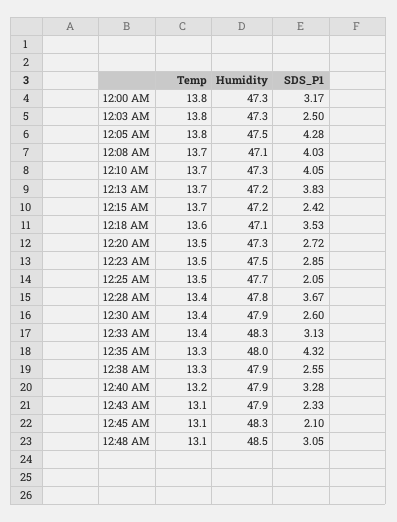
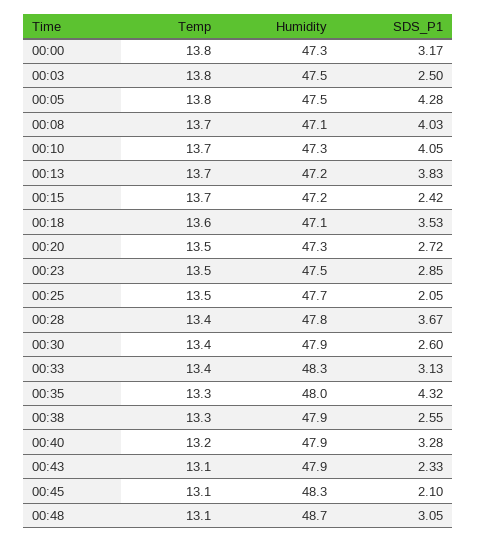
  {
    "Temp": {
      "12:00 AM": 13.8,
      "12:03 AM": 13.8,
      "12:05 AM": 13.8,
      "12:08 AM": 13.7,
      "12:10 AM": 13.7,
      "12:13 AM": 13.7,
      "12:15 AM": 13.7,
      "12:18 AM": 13.6,
      "12:20 AM": 13.5,
      "12:23 AM": 13.5,
      "12:25 AM": 13.5,
      "12:28 AM": 13.4,
      "12:30 AM": 13.4,
      "12:33 AM": 13.4,
      "12:35 AM": 13.3,
      "12:38 AM": 13.3,
      "12:40 AM": 13.2,
      "12:43 AM": 13.1,
      "12:45 AM": 13.1,
      "12:48 AM": 13.1
    },
    "Humidity": {
      "12:00 AM": 47.3,
-     "12:03 AM": 47.3,
+     "12:03 AM": 47.5,
      "12:05 AM": 47.5,
      "12:08 AM": 47.1,
      "12:10 AM": 47.3,
      "12:13 AM": 47.2,
      "12:15 AM": 47.2,
      "12:18 AM": 47.1,
      "12:20 AM": 47.3,
      "12:23 AM": 47.5,
      "12:25 AM": 47.7,
      "12:28 AM": 47.8,
      "12:30 AM": 47.9,
      "12:33 AM": 48.3,
      "12:35 AM": 48,
      "12:38 AM": 47.9,
      "12:40 AM": 47.9,
      "12:43 AM": 47.9,
      "12:45 AM": 48.3,
-     "12:48 AM": 48.5
+     "12:48 AM": 48.7
    },
    "SDS_P1": {
      "12:00 AM": 3.17,
      "12:03 AM": 2.5,
      "12:05 AM": 4.28,
      "12:08 AM": 4.03,
      "12:10 AM": 4.05,
      "12:13 AM": 3.83,
      "12:15 AM": 2.42,
      "12:18 AM": 3.53,
      "12:20 AM": 2.72,
      "12:23 AM": 2.85,
      "12:25 AM": 2.05,
      "12:28 AM": 3.67,
      "12:30 AM": 2.6,
      "12:33 AM": 3.13,
      "12:35 AM": 4.32,
      "12:38 AM": 2.55,
      "12:40 AM": 3.28,
      "12:43 AM": 2.33,
      "12:45 AM": 2.1,
      "12:48 AM": 3.05
    }
  }

